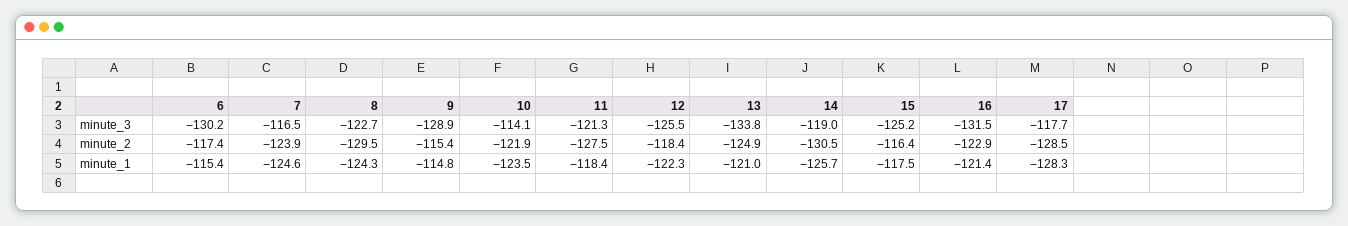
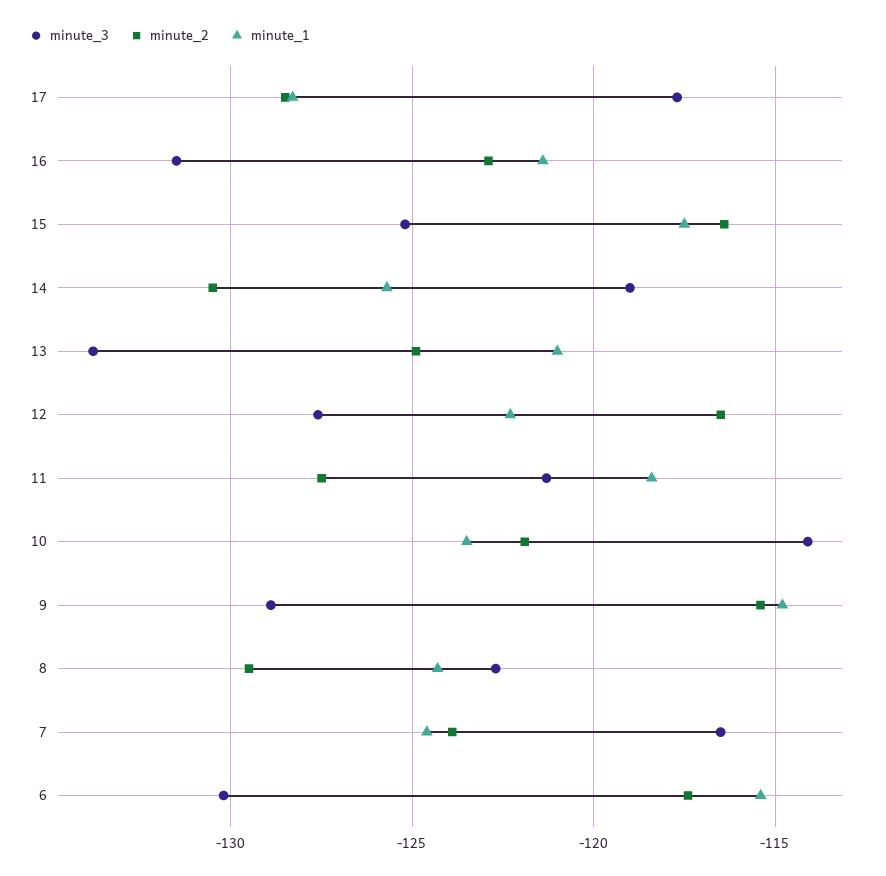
  {
    "minute_3": {
      "6": -130.2,
      "7": -116.5,
      "8": -122.7,
      "9": -128.9,
      "10": -114.1,
      "11": -121.3,
-     "12": -125.5,
+     "12": -127.5,
      "13": -133.8,
      "14": -119,
      "15": -125.2,
      "16": -131.5,
      "17": -117.7
    },
    "minute_2": {
      "6": -117.4,
      "7": -123.9,
      "8": -129.5,
      "9": -115.4,
      "10": -121.9,
      "11": -127.5,
-     "12": -118.4,
+     "12": -116.5,
      "13": -124.9,
      "14": -130.5,
      "15": -116.4,
      "16": -122.9,
      "17": -128.5
    },
    "minute_1": {
      "6": -115.4,
      "7": -124.6,
      "8": -124.3,
      "9": -114.8,
      "10": -123.5,
      "11": -118.4,
      "12": -122.3,
      "13": -121,
      "14": -125.7,
      "15": -117.5,
      "16": -121.4,
      "17": -128.3
    }
  }

